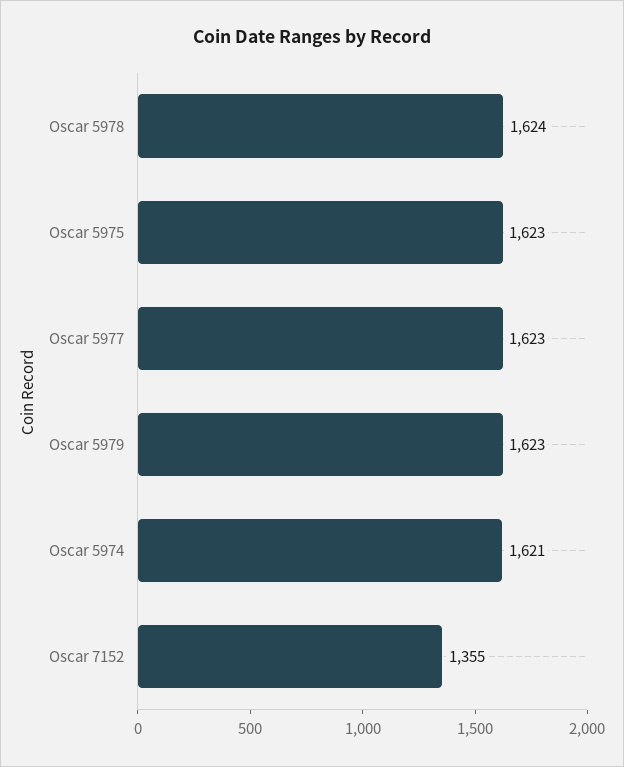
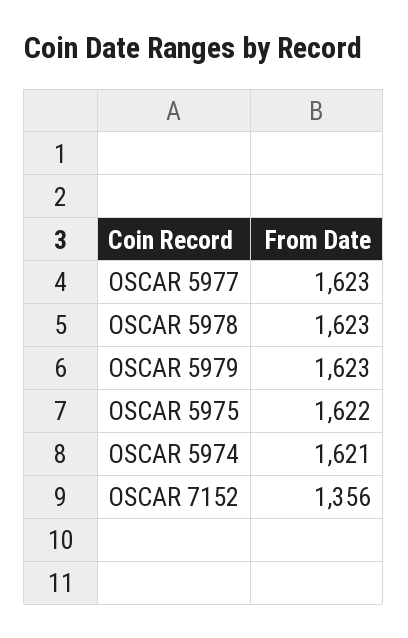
  {
-   "Oscar 5978": 1624,
+   "Oscar 5978": 1623,
-   "Oscar 5975": 1623,
+   "Oscar 5975": 1622,
    "Oscar 5977": 1623,
    "Oscar 5979": 1623,
    "Oscar 5974": 1621,
-   "Oscar 7152": 1355
+   "Oscar 7152": 1356
  }

